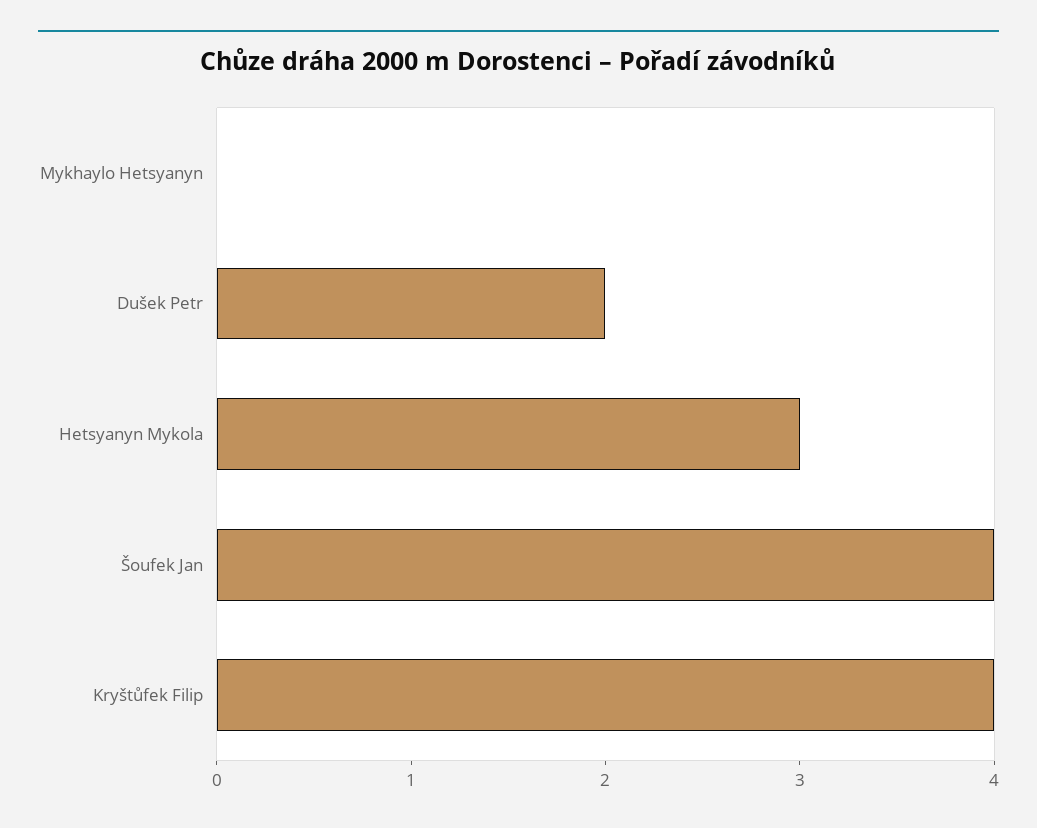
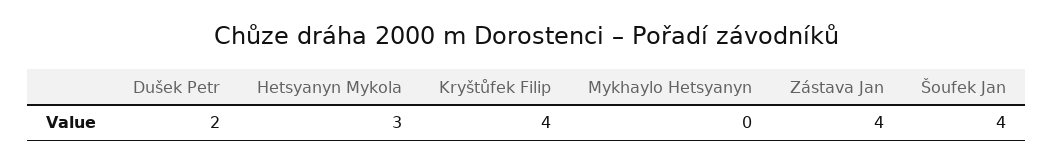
  {
    "Mykhaylo Hetsyanyn": 0,
    "Dušek Petr": 2,
    "Hetsyanyn Mykola": 3,
    "Šoufek Jan": 4,
-   "Kryštůfek Filip": 4
+   "Kryštůfek Filip": 4,
+   "Zástava Jan": 4
  }

